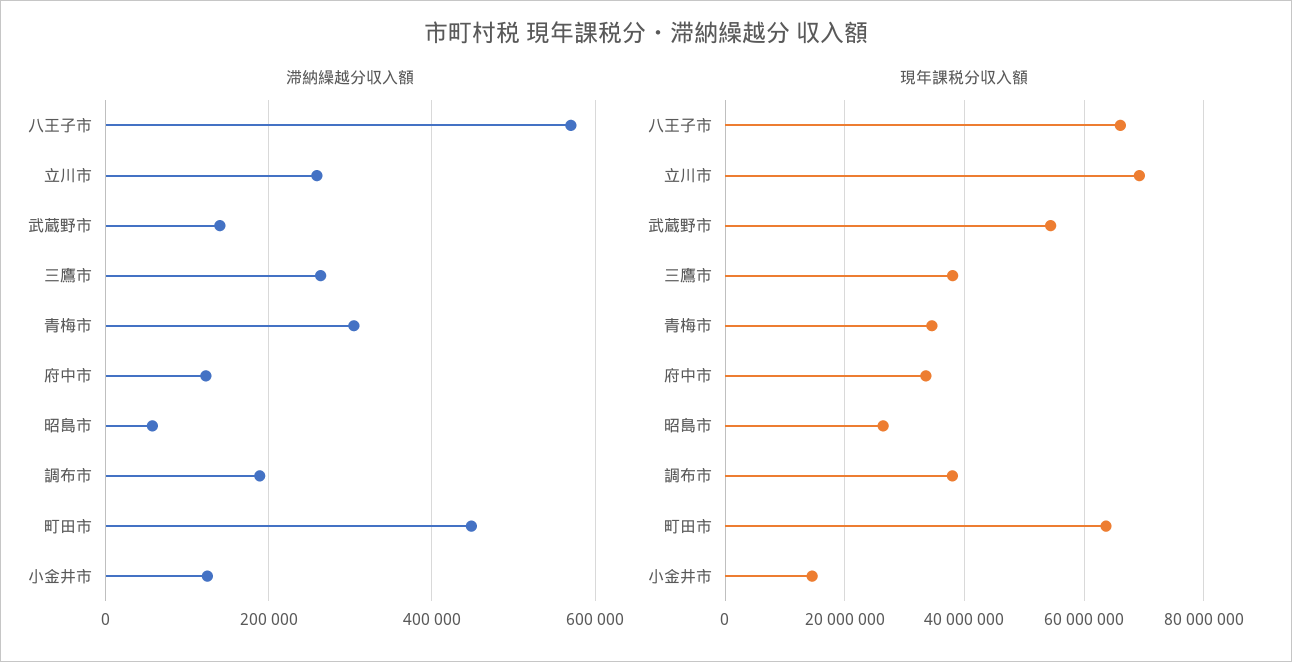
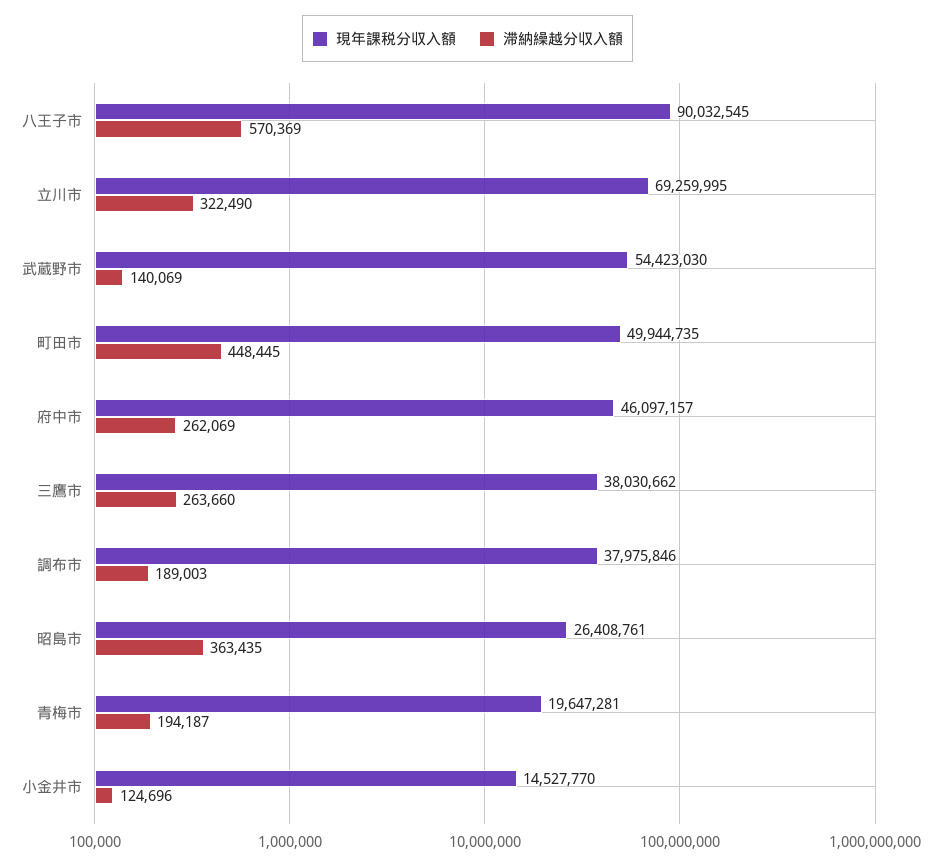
  {
    "滞納繰越分収入額": {
      "八王子市": 570369,
-     "立川市": 260000,
+     "立川市": 322490,
      "武蔵野市": 140069,
      "三鷹市": 263660,
-     "青梅市": 300000,
+     "青梅市": 194187,
-     "府中市": 120000,
+     "府中市": 262069,
-     "昭島市": 60000,
+     "昭島市": 363435,
      "調布市": 189003,
      "町田市": 448445,
      "小金井市": 124696
    },
    "現年課税分収入額": {
-     "八王子市": 66000000,
+     "八王子市": 90032545,
      "立川市": 69259995,
      "武蔵野市": 54423030,
      "三鷹市": 38030662,
-     "青梅市": 34000000,
+     "青梅市": 19647281,
-     "府中市": 34000000,
+     "府中市": 46097157,
      "昭島市": 26408761,
      "調布市": 37975846,
-     "町田市": 64000000,
+     "町田市": 49944735,
      "小金井市": 14527770
    }
  }

